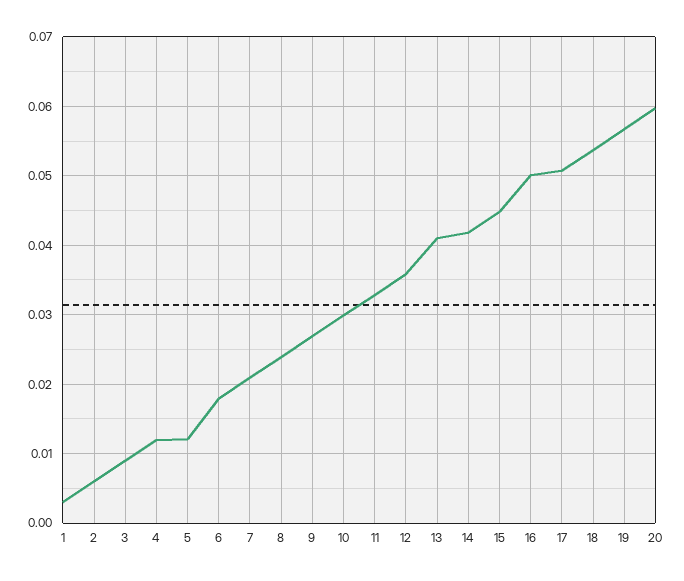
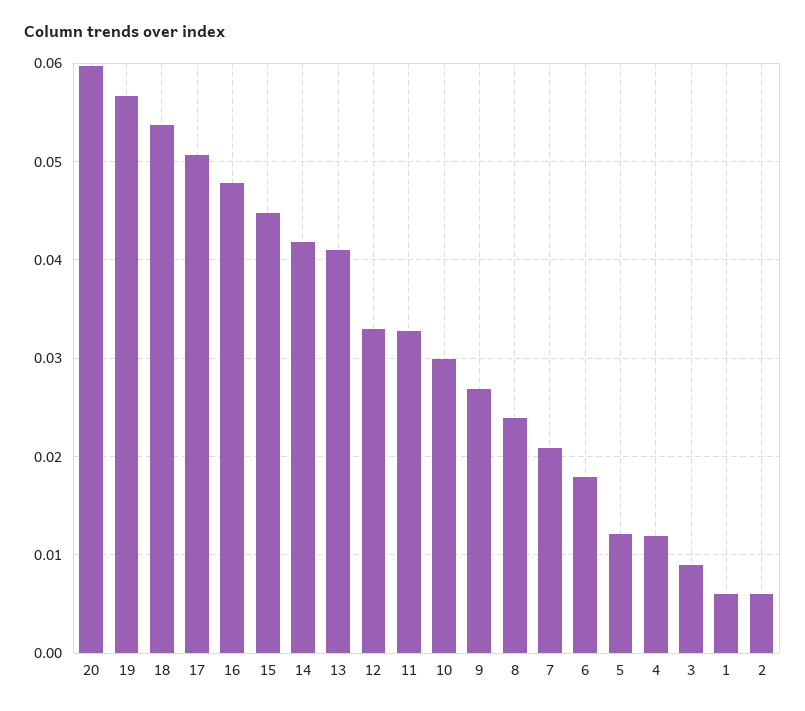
  {
-   "1": 0.003,
+   "1": 0.006,
    "2": 0.006,
    "3": 0.009,
    "4": 0.012,
    "5": 0.012,
    "6": 0.018,
    "7": 0.021,
    "8": 0.024,
    "9": 0.027,
    "10": 0.03,
    "11": 0.033,
-   "12": 0.036,
+   "12": 0.033,
    "13": 0.041,
    "14": 0.042,
    "15": 0.045,
-   "16": 0.05,
+   "16": 0.048,
    "17": 0.051,
    "18": 0.054,
    "19": 0.057,
    "20": 0.06
  }

